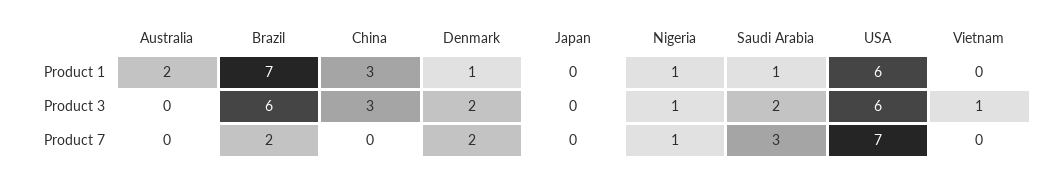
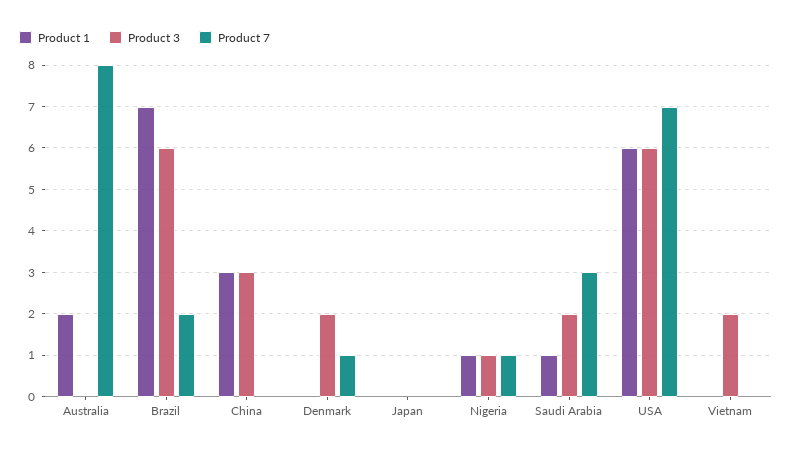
  {
    "Product 1": {
      "Australia": 2,
      "Brazil": 7,
      "China": 3,
-     "Denmark": 1,
+     "Denmark": 0,
      "Japan": 0,
      "Nigeria": 1,
      "Saudi Arabia": 1,
      "USA": 6,
      "Vietnam": 0
    },
    "Product 3": {
      "Australia": 0,
      "Brazil": 6,
      "China": 3,
      "Denmark": 2,
      "Japan": 0,
      "Nigeria": 1,
      "Saudi Arabia": 2,
      "USA": 6,
-     "Vietnam": 1
+     "Vietnam": 2
    },
    "Product 7": {
-     "Australia": 0,
+     "Australia": 8,
      "Brazil": 2,
      "China": 0,
-     "Denmark": 2,
+     "Denmark": 1,
      "Japan": 0,
      "Nigeria": 1,
      "Saudi Arabia": 3,
      "USA": 7,
      "Vietnam": 0
    }
  }

